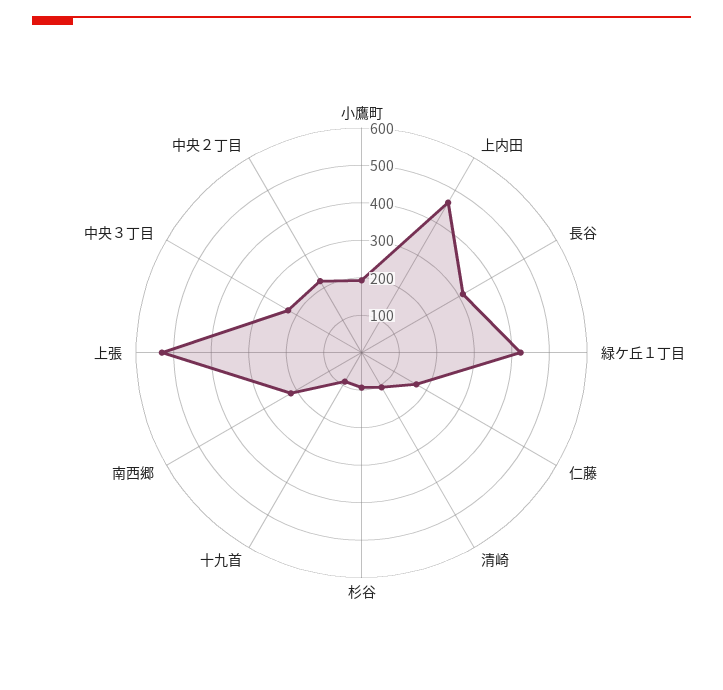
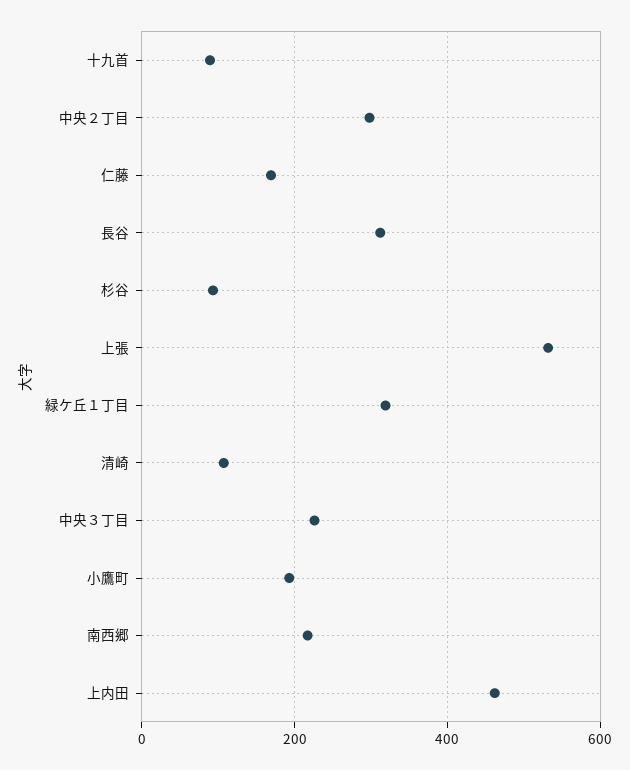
  {
    "小鷹町": 200,
    "上内田": 460,
    "長谷": 320,
-   "緑ケ丘１丁目": 425,
+   "緑ケ丘１丁目": 320,
    "仁藤": 160,
    "清崎": 100,
    "杉谷": 100,
    "十九首": 80,
    "南西郷": 220,
    "上張": 540,
    "中央３丁目": 220,
-   "中央２丁目": 225
+   "中央２丁目": 300
  }

